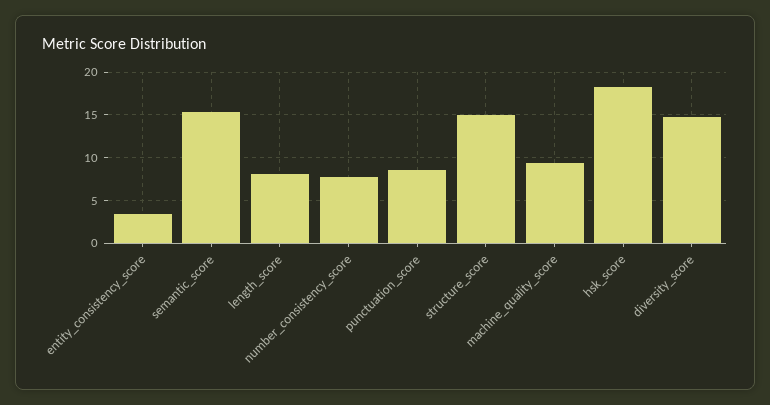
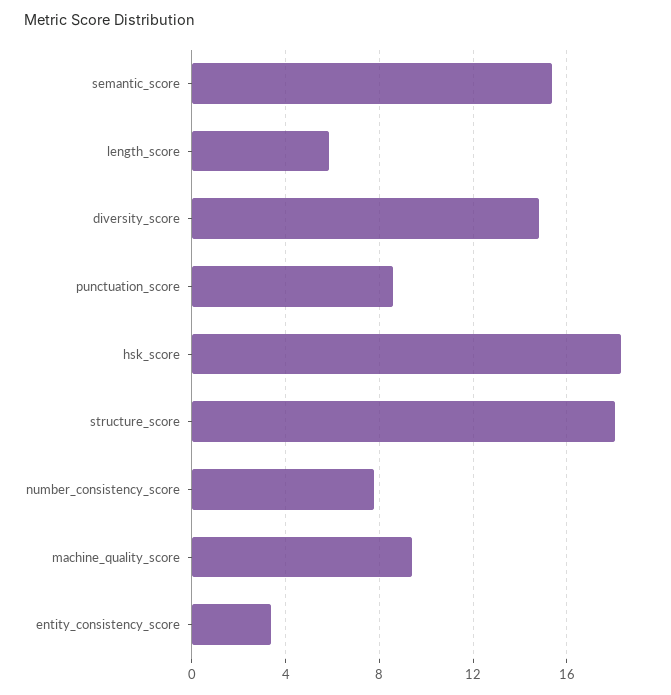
  {
    "entity_consistency_score": 3.5,
    "semantic_score": 15.5,
-   "length_score": 8,
+   "length_score": 6,
    "number_consistency_score": 8,
    "punctuation_score": 8.5,
-   "structure_score": 15,
+   "structure_score": 18,
    "machine_quality_score": 9.5,
    "hsk_score": 18.5,
    "diversity_score": 15
  }

